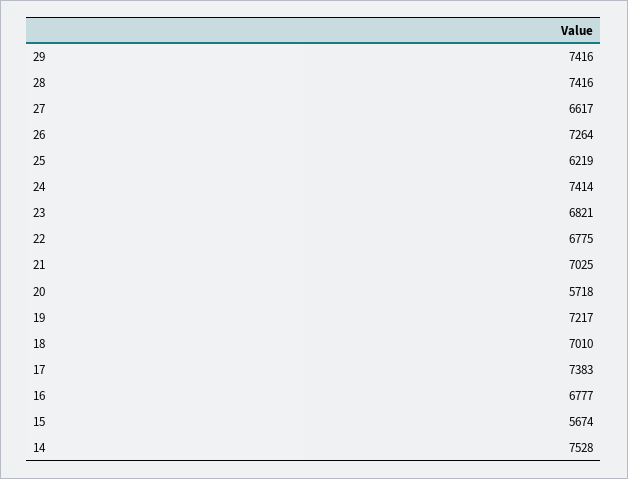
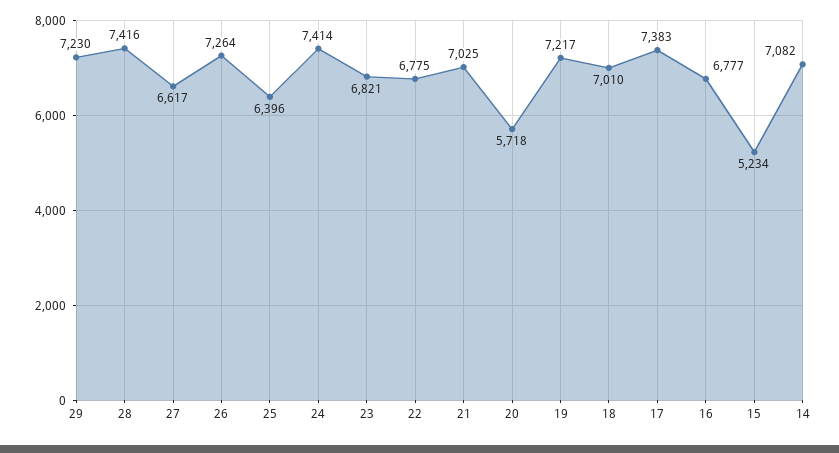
  {
-   "29": 7416,
+   "29": 7230,
    "28": 7416,
    "27": 6617,
    "26": 7264,
-   "25": 6219,
+   "25": 6396,
    "24": 7414,
    "23": 6821,
    "22": 6775,
    "21": 7025,
    "20": 5718,
    "19": 7217,
    "18": 7010,
    "17": 7383,
    "16": 6777,
-   "15": 5674,
+   "15": 5234,
-   "14": 7528
+   "14": 7082
  }

